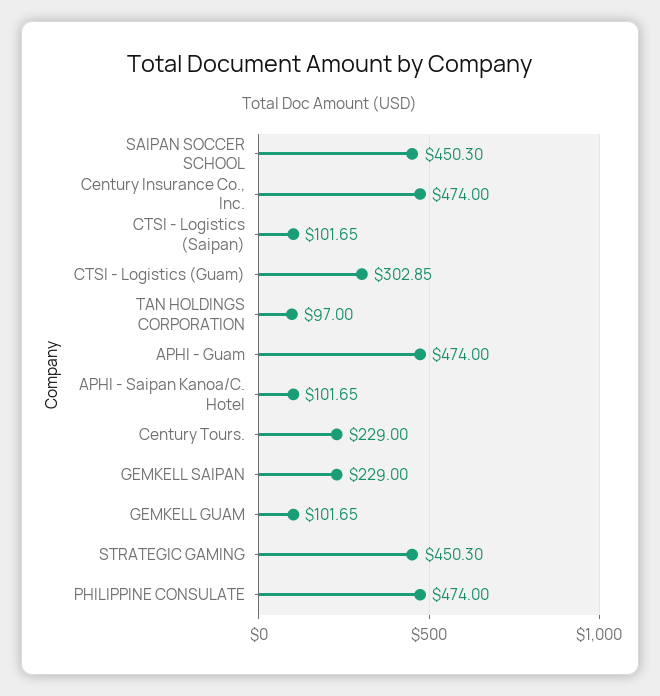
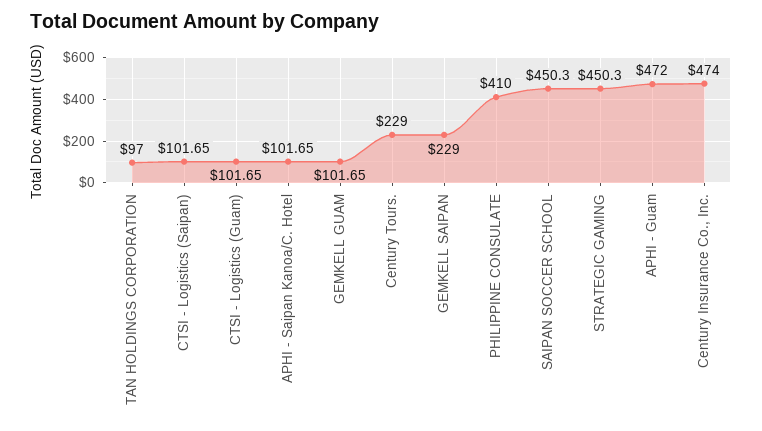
  {
    "SAIPAN SOCCER SCHOOL": 450.3,
    "Century Insurance Co., Inc.": 474,
    "CTSI - Logistics (Saipan)": 101.65,
-   "CTSI - Logistics (Guam)": 302.85,
+   "CTSI - Logistics (Guam)": 101.65,
    "TAN HOLDINGS CORPORATION": 97,
-   "APHI - Guam": 474,
+   "APHI - Guam": 472,
    "APHI - Saipan Kanoa/C. Hotel": 101.65,
    "Century Tours.": 229,
    "GEMKELL SAIPAN": 229,
    "GEMKELL GUAM": 101.65,
    "STRATEGIC GAMING": 450.3,
-   "PHILIPPINE CONSULATE": 474
+   "PHILIPPINE CONSULATE": 410
  }

